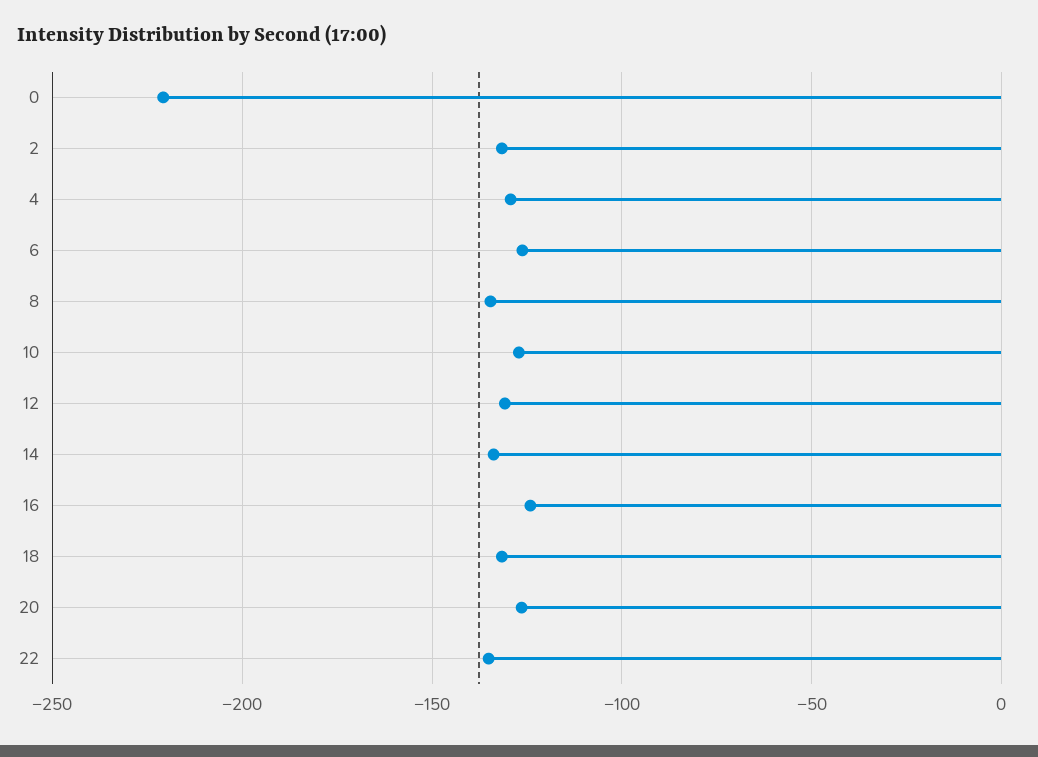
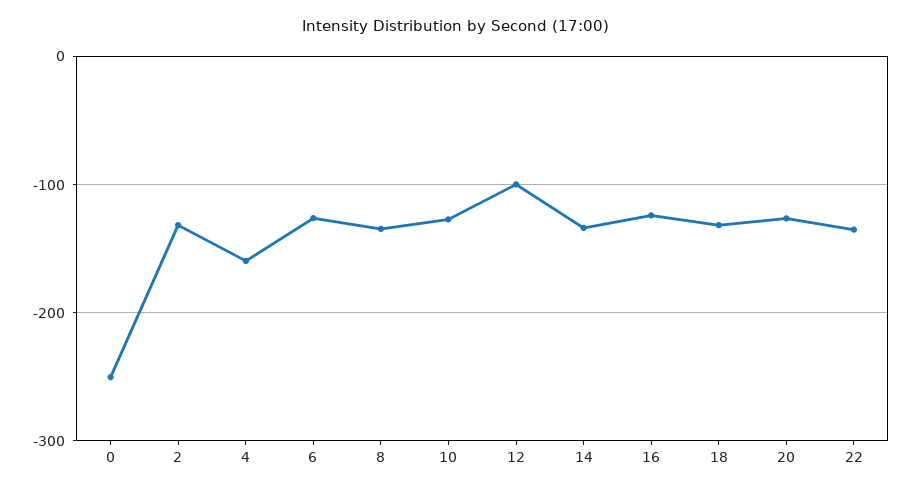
  {
-   "0": -220,
+   "0": -250,
    "2": -130,
-   "4": -130,
+   "4": -160,
    "6": -125,
    "8": -135,
    "10": -125,
-   "12": -130,
+   "12": -100,
    "14": -135,
    "16": -125,
    "18": -130,
    "20": -125,
    "22": -135
  }

